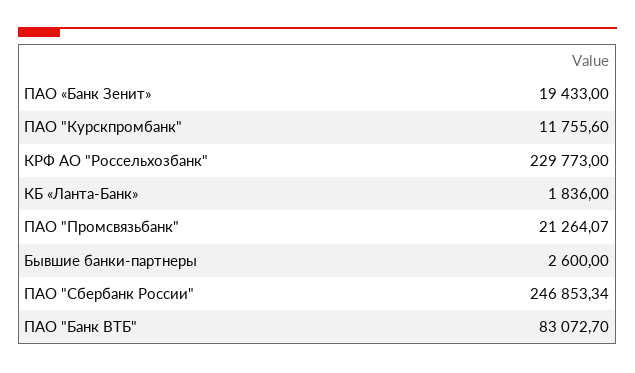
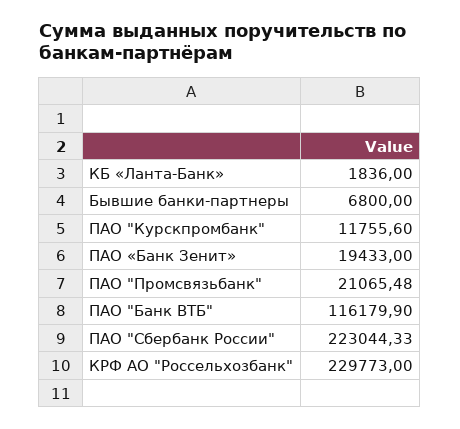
  {
    "ПАО «Банк Зенит»": 19433,
    "ПАО \"Курскпромбанк\"": 11755.6,
    "КРФ АО \"Россельхозбанк\"": 229773,
    "КБ «Ланта-Банк»": 1836,
-   "ПАО \"Промсвязьбанк\"": 21264.07,
+   "ПАО \"Промсвязьбанк\"": 21065.48,
-   "Бывшие банки-партнеры": 2600,
+   "Бывшие банки-партнеры": 6800,
-   "ПАО \"Сбербанк России\"": 246853.34,
+   "ПАО \"Сбербанк России\"": 223044.33,
-   "ПАО \"Банк ВТБ\"": 83072.7
+   "ПАО \"Банк ВТБ\"": 116179.9
  }

